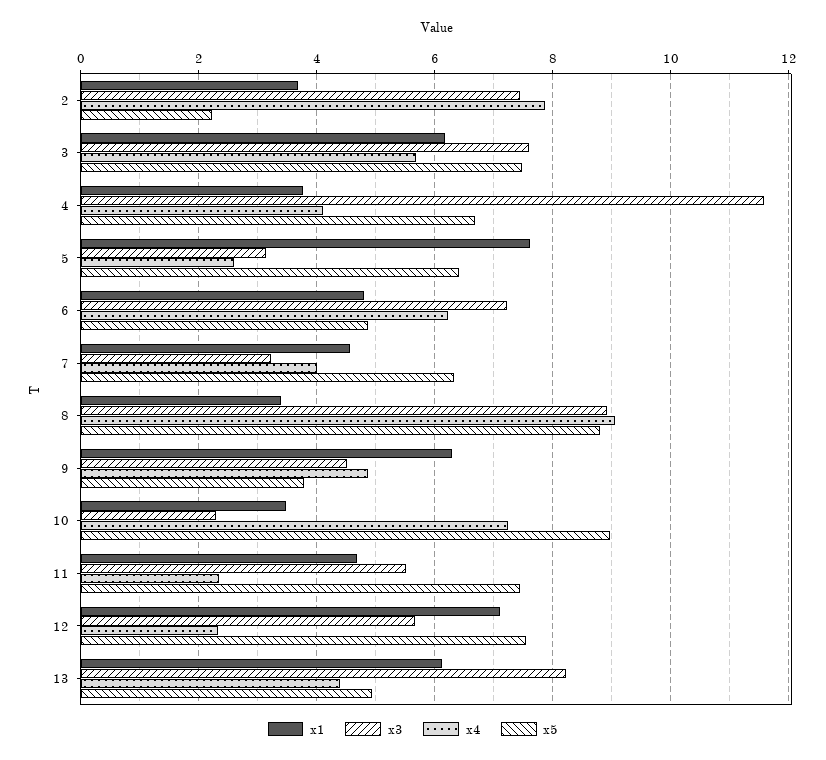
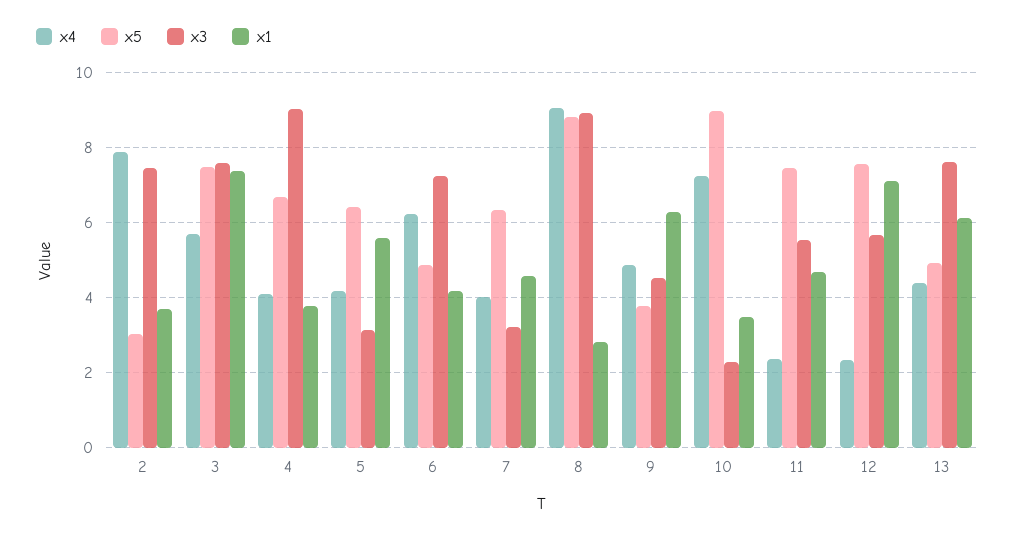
  {
    "x1": {
      "2": 3.6,
-     "3": 6.2,
+     "3": 7.4,
      "4": 3.8,
-     "5": 7.6,
+     "5": 5.6,
-     "6": 4.8,
+     "6": 4.2,
      "7": 4.6,
-     "8": 3.4,
+     "8": 2.8,
      "9": 6.2,
      "10": 3.4,
      "11": 4.6,
      "12": 7.2,
      "13": 6.2
    },
    "x3": {
      "2": 7.4,
      "3": 7.6,
-     "4": 11.6,
+     "4": 9,
      "5": 3.2,
      "6": 7.2,
      "7": 3.2,
      "8": 9,
      "9": 4.6,
      "10": 2.2,
      "11": 5.6,
      "12": 5.6,
-     "13": 8.2
+     "13": 7.6
    },
    "x4": {
      "2": 7.8,
      "3": 5.6,
      "4": 4.2,
-     "5": 2.6,
+     "5": 4.2,
      "6": 6.2,
      "7": 4,
      "8": 9,
      "9": 4.8,
      "10": 7.2,
      "11": 2.4,
      "12": 2.4,
      "13": 4.4
    },
    "x5": {
-     "2": 2.2,
+     "2": 3,
      "3": 7.4,
      "4": 6.6,
      "5": 6.4,
      "6": 4.8,
      "7": 6.4,
      "8": 8.8,
      "9": 3.8,
      "10": 9,
      "11": 7.4,
      "12": 7.6,
      "13": 5
    }
  }

